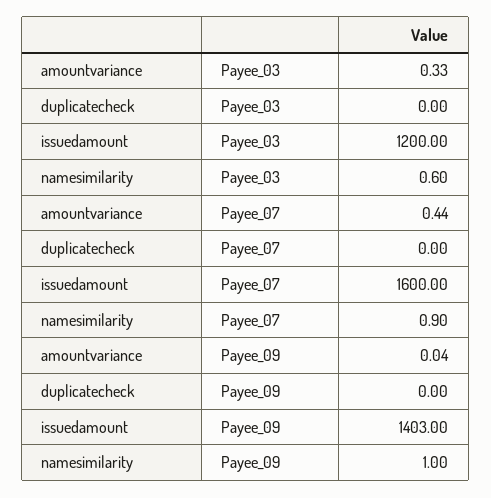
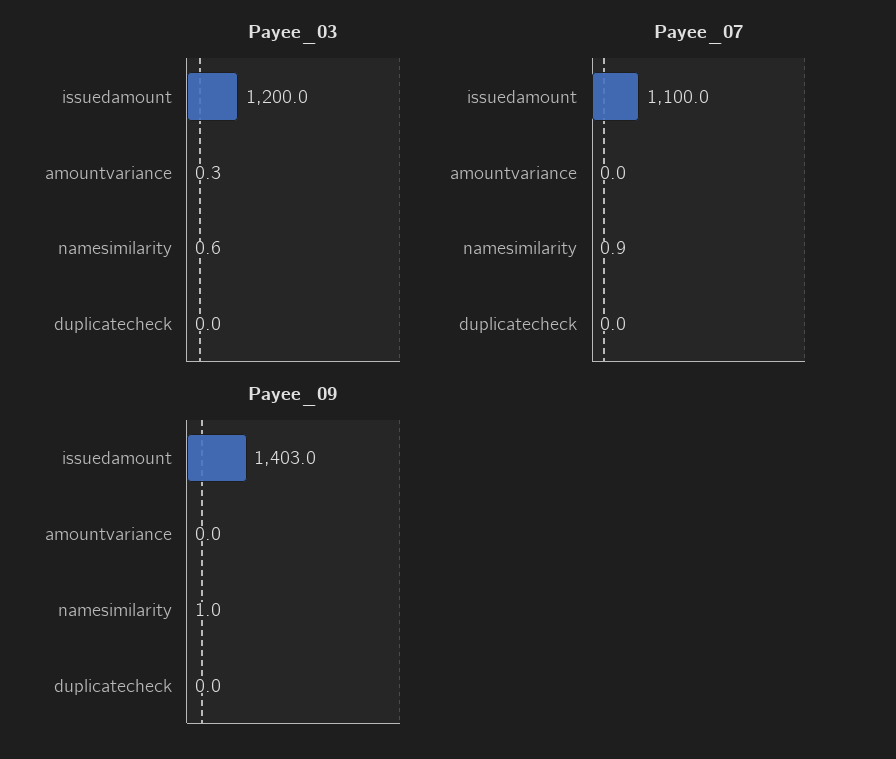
  {
    "Payee_03": {
      "amountvariance": 0.33,
      "duplicatecheck": 0,
      "issuedamount": 1200,
      "namesimilarity": 0.6
    },
    "Payee_07": {
-     "amountvariance": 0.44,
+     "amountvariance": 0,
      "duplicatecheck": 0,
-     "issuedamount": 1600,
+     "issuedamount": 1100,
      "namesimilarity": 0.9
    },
    "Payee_09": {
      "amountvariance": 0.04,
      "duplicatecheck": 0,
      "issuedamount": 1403,
      "namesimilarity": 1
    }
  }

